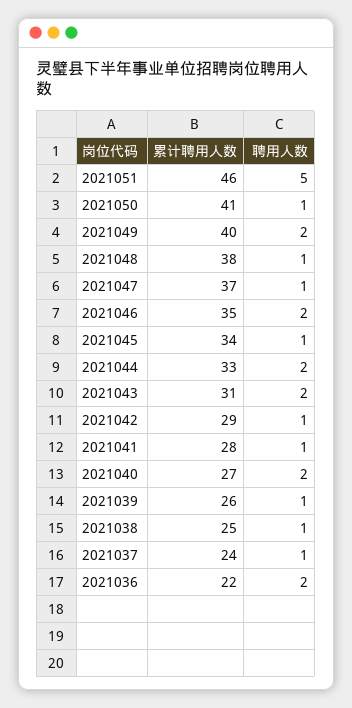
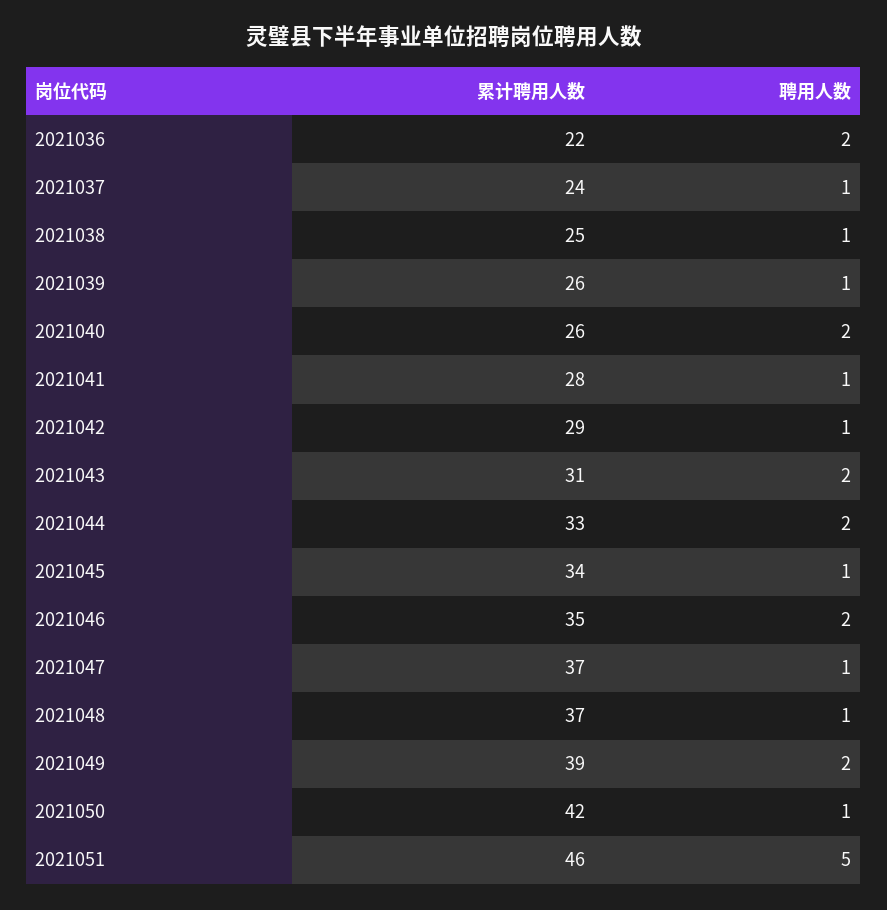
  {
    "累计聘用人数": {
      "2021051": 46,
-     "2021050": 41,
+     "2021050": 42,
-     "2021049": 40,
+     "2021049": 39,
-     "2021048": 38,
+     "2021048": 37,
      "2021047": 37,
      "2021046": 35,
      "2021045": 34,
      "2021044": 33,
      "2021043": 31,
      "2021042": 29,
      "2021041": 28,
-     "2021040": 27,
+     "2021040": 26,
      "2021039": 26,
      "2021038": 25,
      "2021037": 24,
      "2021036": 22
    },
    "聘用人数": {
      "2021051": 5,
      "2021050": 1,
      "2021049": 2,
      "2021048": 1,
      "2021047": 1,
      "2021046": 2,
      "2021045": 1,
      "2021044": 2,
      "2021043": 2,
      "2021042": 1,
      "2021041": 1,
      "2021040": 2,
      "2021039": 1,
      "2021038": 1,
      "2021037": 1,
      "2021036": 2
    }
  }

